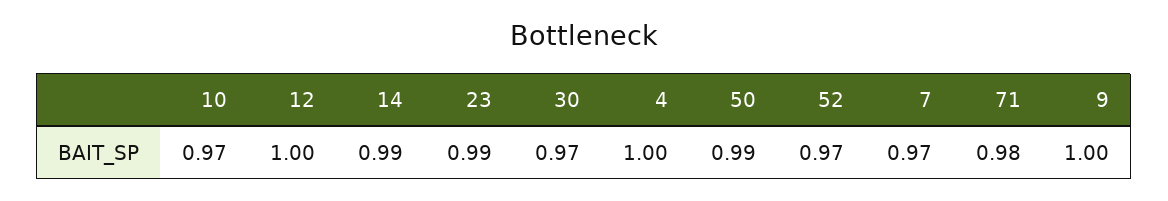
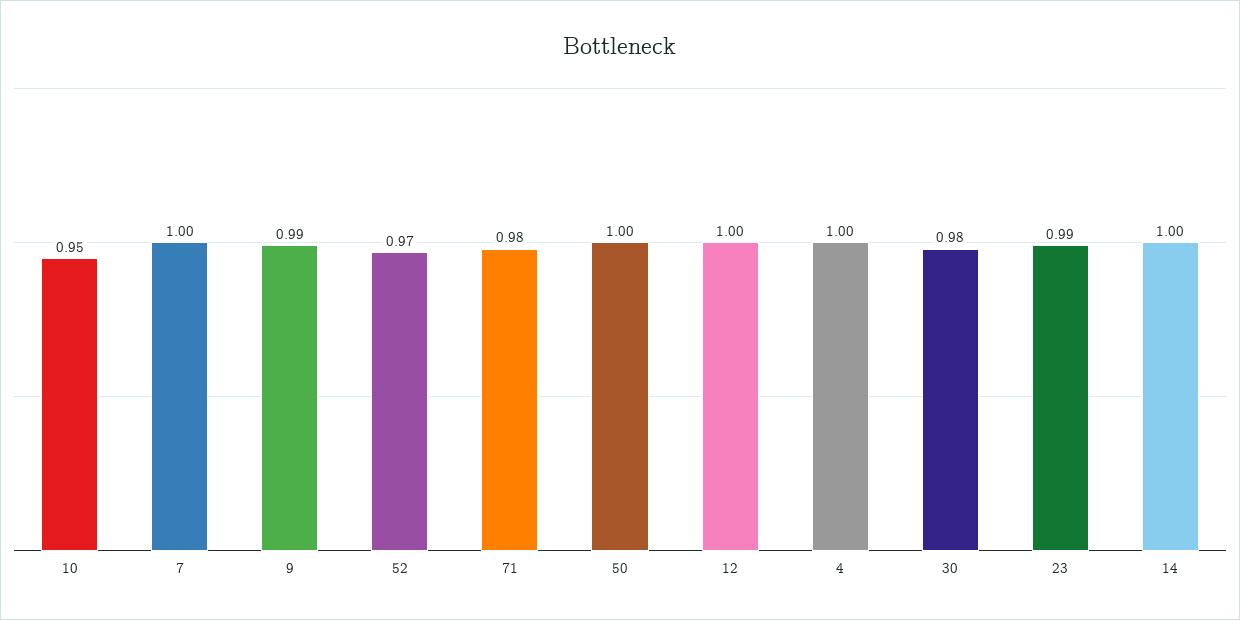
  {
-   "10": 0.97,
+   "10": 0.95,
    "12": 1,
-   "14": 0.99,
+   "14": 1,
    "23": 0.99,
-   "30": 0.97,
+   "30": 0.98,
    "4": 1,
-   "50": 0.99,
+   "50": 1,
    "52": 0.97,
-   "7": 0.97,
+   "7": 1,
    "71": 0.98,
-   "9": 1
+   "9": 0.99
  }

